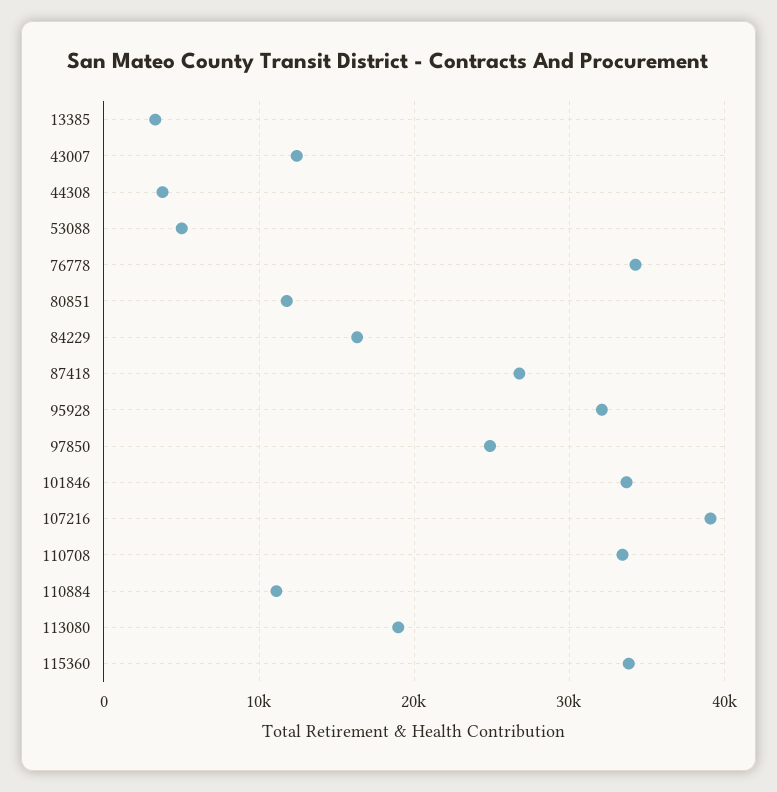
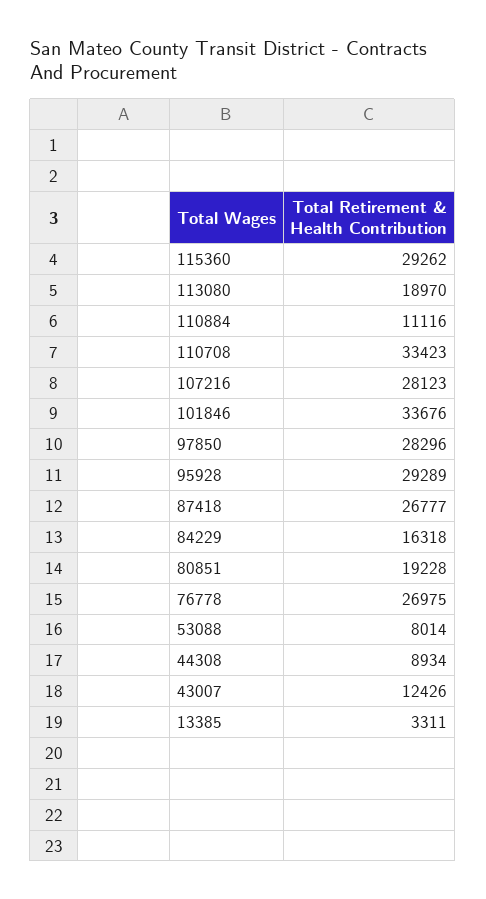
  {
    "13385": 3311,
    "43007": 12426,
-   "44308": 4000,
+   "44308": 8934,
-   "53088": 5000,
+   "53088": 8014,
-   "76778": 34000,
+   "76778": 26975,
-   "80851": 12000,
+   "80851": 19228,
    "84229": 16318,
    "87418": 26777,
-   "95928": 32000,
+   "95928": 29289,
-   "97850": 25000,
+   "97850": 28296,
    "101846": 33676,
-   "107216": 39000,
+   "107216": 28123,
    "110708": 33423,
    "110884": 11116,
    "113080": 18970,
-   "115360": 34000
+   "115360": 29262
  }

